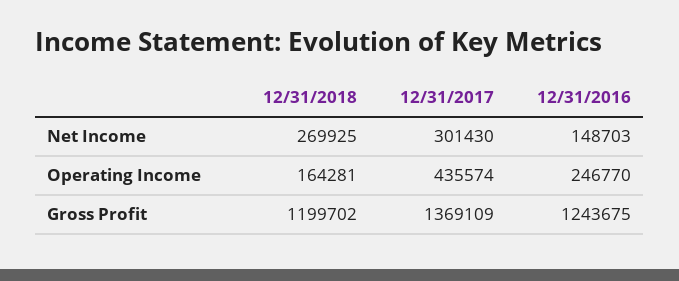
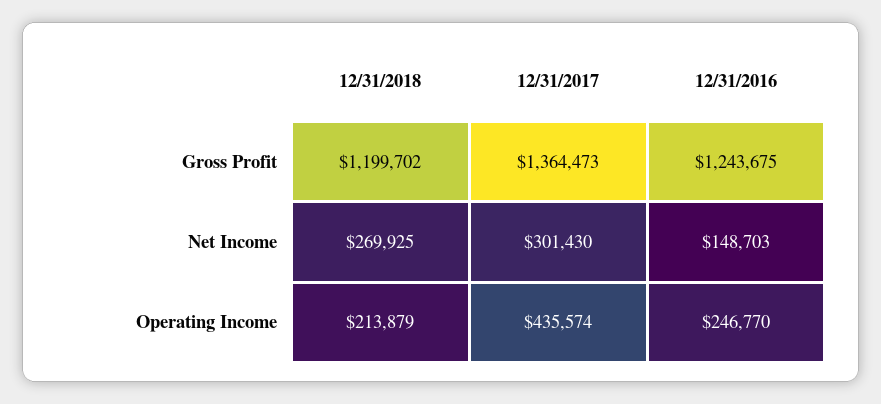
  {
    "12/31/2018": {
      "Net Income": 269925,
-     "Operating Income": 164281,
+     "Operating Income": 213879,
      "Gross Profit": 1199702
    },
    "12/31/2017": {
      "Net Income": 301430,
      "Operating Income": 435574,
-     "Gross Profit": 1369109
+     "Gross Profit": 1364473
    },
    "12/31/2016": {
      "Net Income": 148703,
      "Operating Income": 246770,
      "Gross Profit": 1243675
    }
  }

